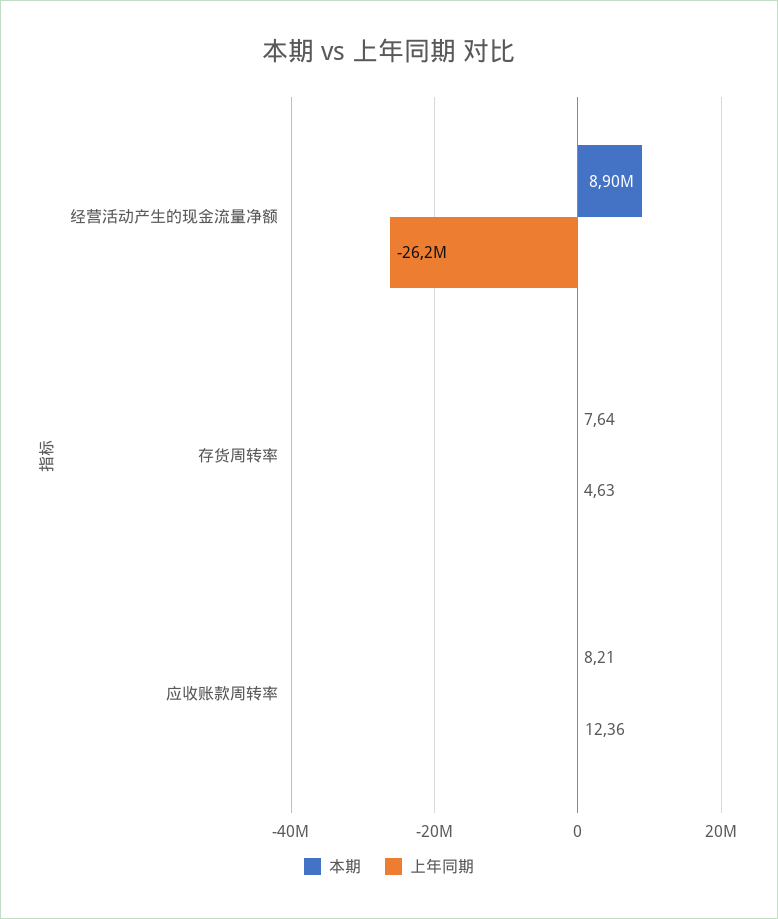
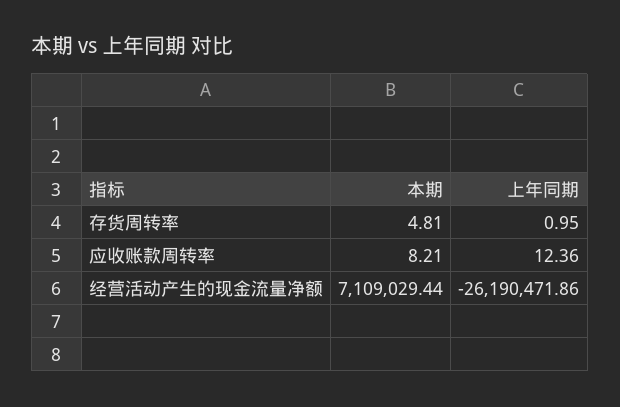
  {
    "本期": {
-     "经营活动产生的现金流量净额": 8900000,
+     "经营活动产生的现金流量净额": 7109029.44,
-     "存货周转率": 7.64,
+     "存货周转率": 4.81,
      "应收账款周转率": 8.21
    },
    "上年同期": {
      "经营活动产生的现金流量净额": -26190471.86,
-     "存货周转率": 4.63,
+     "存货周转率": 0.95,
      "应收账款周转率": 12.36
    }
  }

